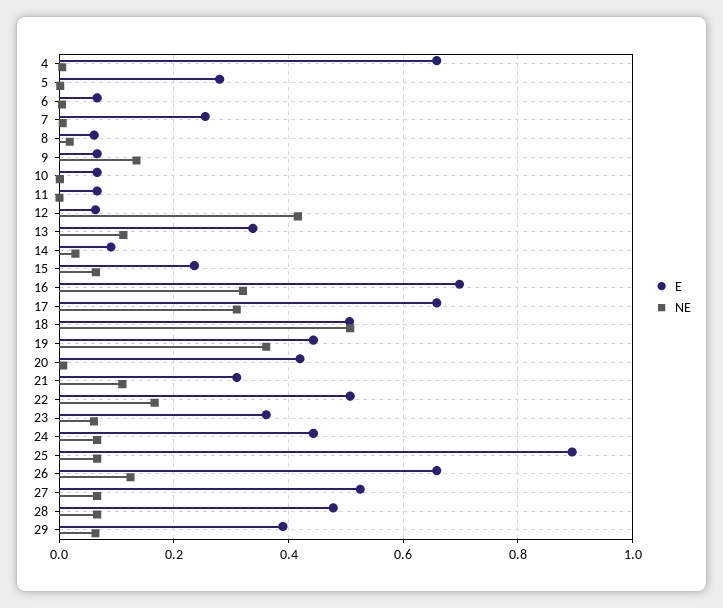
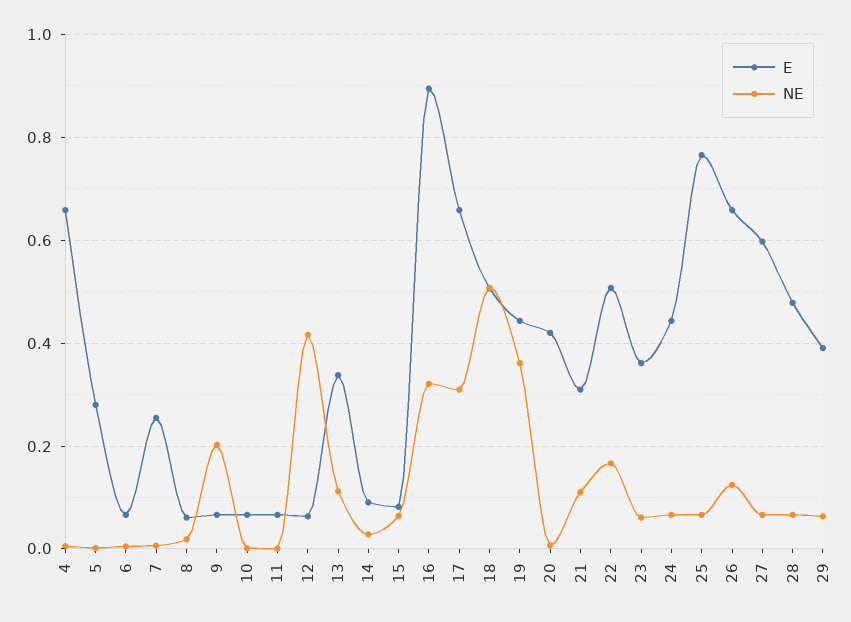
  {
    "E": {
      "4": 0.66,
      "5": 0.28,
      "6": 0.06,
      "7": 0.26,
      "8": 0.06,
      "9": 0.06,
      "10": 0.06,
      "11": 0.06,
      "12": 0.06,
      "13": 0.34,
      "14": 0.1,
-     "15": 0.24,
+     "15": 0.08,
-     "16": 0.7,
+     "16": 0.9,
      "17": 0.66,
      "18": 0.5,
      "19": 0.44,
      "20": 0.42,
      "21": 0.3,
      "22": 0.5,
      "23": 0.36,
      "24": 0.44,
-     "25": 0.9,
+     "25": 0.76,
      "26": 0.66,
-     "27": 0.52,
+     "27": 0.6,
      "28": 0.48,
      "29": 0.4
    },
    "NE": {
      "4": 0,
      "5": 0,
      "6": 0,
      "7": 0,
      "8": 0.02,
-     "9": 0.14,
+     "9": 0.2,
      "10": 0,
      "11": 0,
      "12": 0.42,
      "13": 0.12,
      "14": 0.02,
      "15": 0.06,
      "16": 0.32,
      "17": 0.3,
      "18": 0.5,
      "19": 0.36,
      "20": 0,
      "21": 0.12,
      "22": 0.16,
      "23": 0.06,
      "24": 0.06,
      "25": 0.06,
      "26": 0.12,
      "27": 0.06,
      "28": 0.06,
      "29": 0.06
    }
  }

